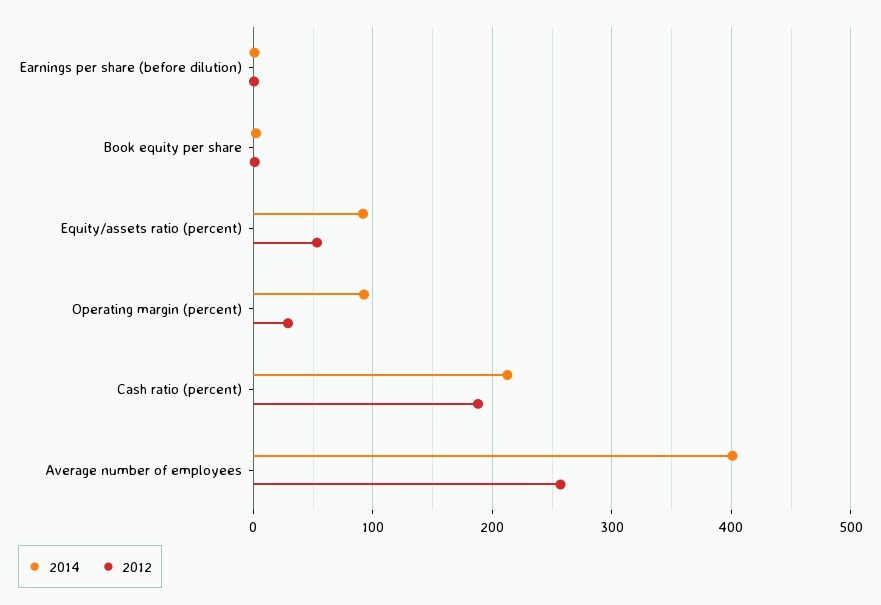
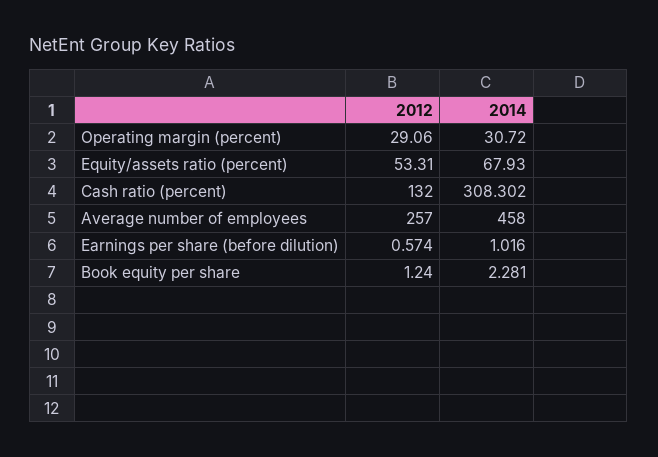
  {
    "2014": {
      "Earnings per share (before dilution)": 1.016,
      "Book equity per share": 2.281,
-     "Equity/assets ratio (percent)": 90,
+     "Equity/assets ratio (percent)": 67.93,
-     "Operating margin (percent)": 90,
+     "Operating margin (percent)": 30.72,
-     "Cash ratio (percent)": 210,
+     "Cash ratio (percent)": 308.302,
-     "Average number of employees": 400
+     "Average number of employees": 458
    },
    "2012": {
      "Earnings per share (before dilution)": 0.574,
      "Book equity per share": 1.24,
      "Equity/assets ratio (percent)": 53.31,
      "Operating margin (percent)": 29.06,
-     "Cash ratio (percent)": 190,
+     "Cash ratio (percent)": 132,
      "Average number of employees": 257
    }
  }

